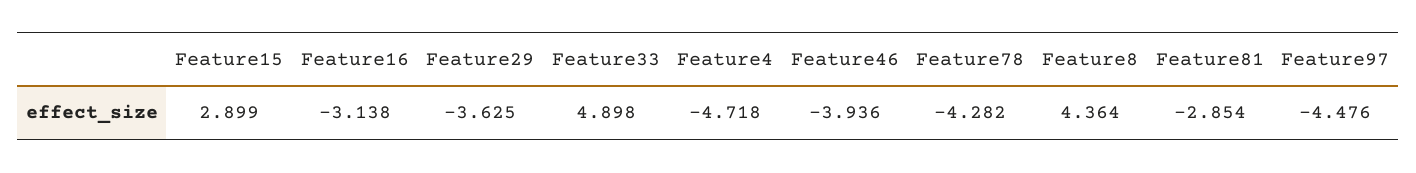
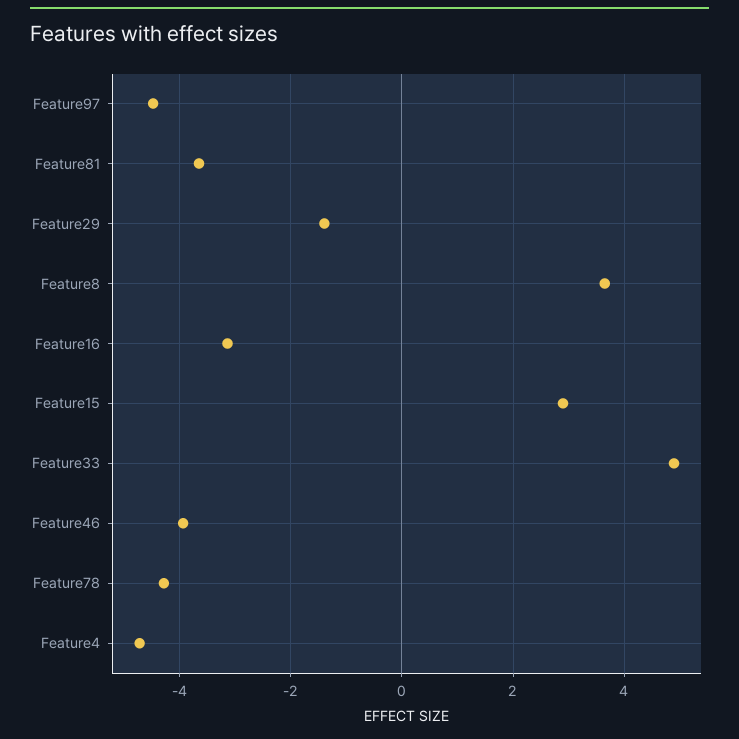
  {
    "Feature15": 2.899,
    "Feature16": -3.138,
-   "Feature29": -3.625,
+   "Feature29": -1.4,
    "Feature33": 4.898,
    "Feature4": -4.718,
    "Feature46": -3.936,
    "Feature78": -4.282,
-   "Feature8": 4.364,
+   "Feature8": 3.6,
-   "Feature81": -2.854,
+   "Feature81": -3.6,
    "Feature97": -4.476
  }

